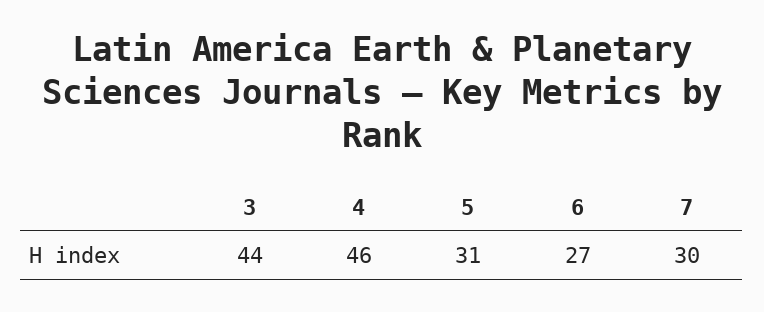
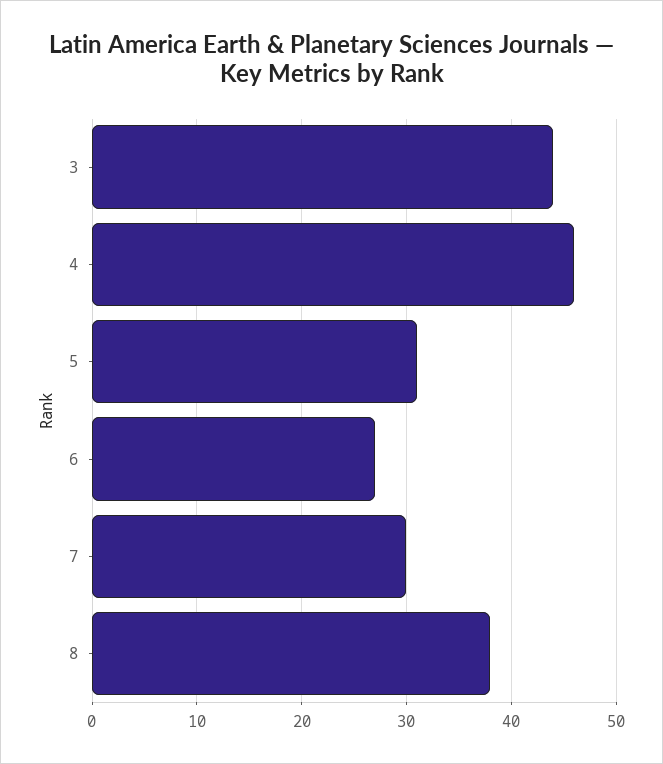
  {
    "3": 44,
    "4": 46,
    "5": 31,
    "6": 27,
-   "7": 30
+   "7": 30,
+   "8": 38
  }

